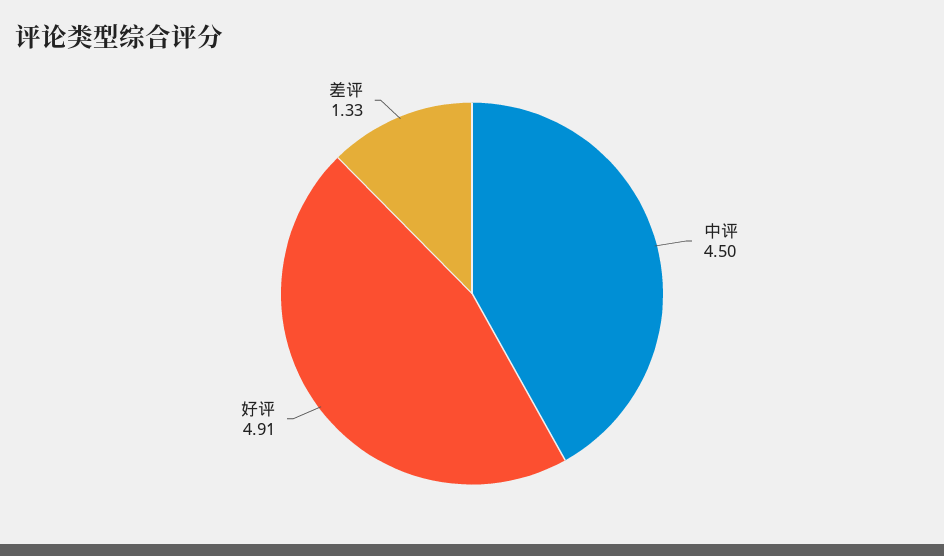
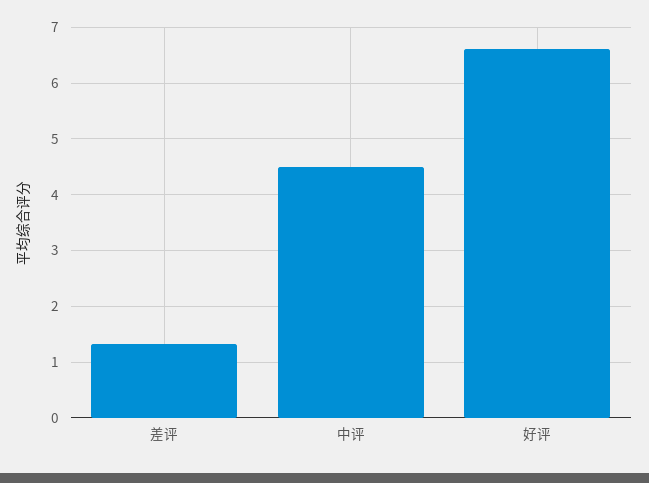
  {
    "中评": 4.5,
-   "好评": 4.91,
+   "好评": 6.6,
    "差评": 1.33
  }

